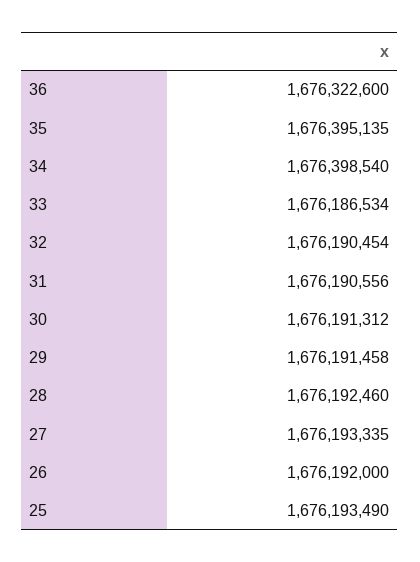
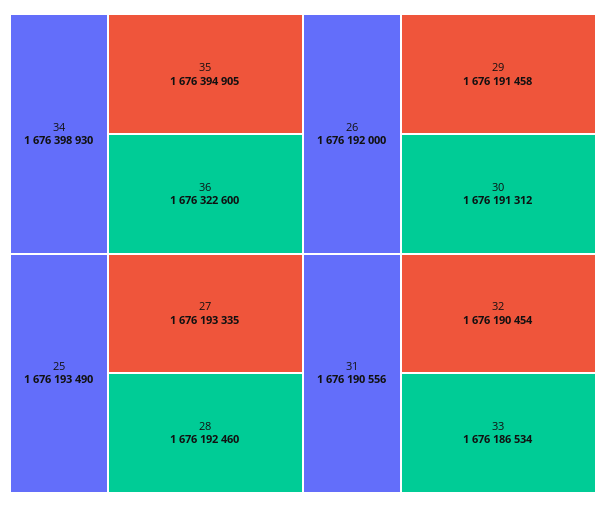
  {
    "36": 1676322600,
-   "35": 1676395135,
+   "35": 1676394905,
-   "34": 1676398540,
+   "34": 1676398930,
    "33": 1676186534,
    "32": 1676190454,
    "31": 1676190556,
    "30": 1676191312,
    "29": 1676191458,
    "28": 1676192460,
    "27": 1676193335,
    "26": 1676192000,
    "25": 1676193490
  }

